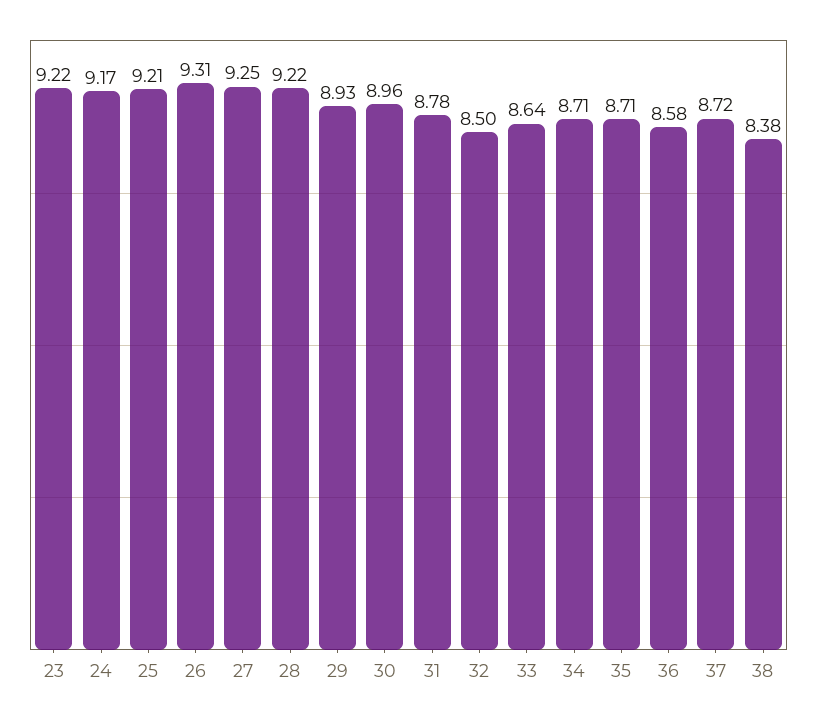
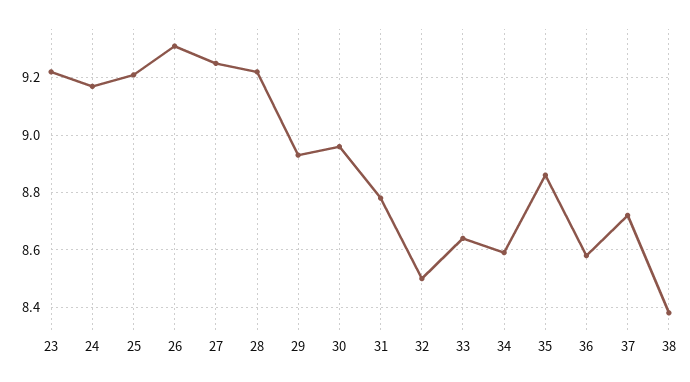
  {
    "23": 9.22,
    "24": 9.17,
    "25": 9.21,
    "26": 9.31,
    "27": 9.25,
    "28": 9.22,
    "29": 8.93,
    "30": 8.96,
    "31": 8.78,
    "32": 8.5,
    "33": 8.64,
-   "34": 8.71,
+   "34": 8.6,
-   "35": 8.71,
+   "35": 8.85,
    "36": 8.58,
    "37": 8.72,
    "38": 8.38
  }

